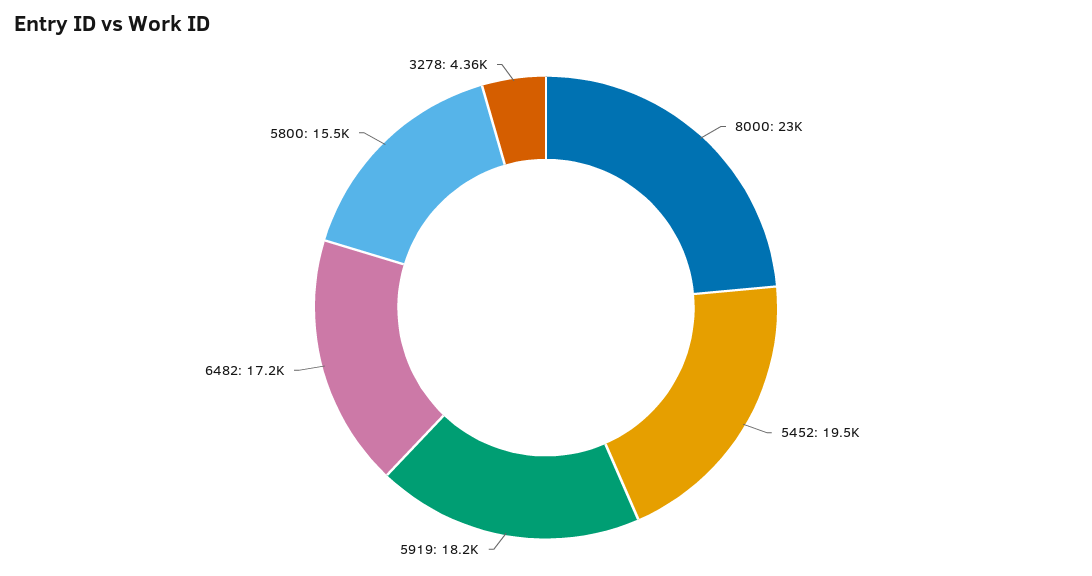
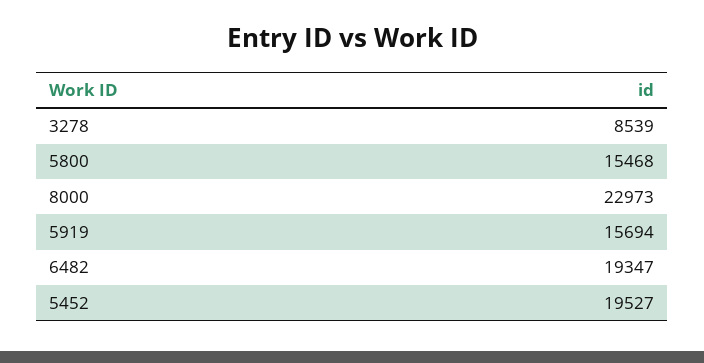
  {
    "8000": 22973,
    "5452": 19527,
-   "5919": 18200,
+   "5919": 15694,
-   "6482": 17200,
+   "6482": 19347,
    "5800": 15468,
-   "3278": 4360
+   "3278": 8539
  }

